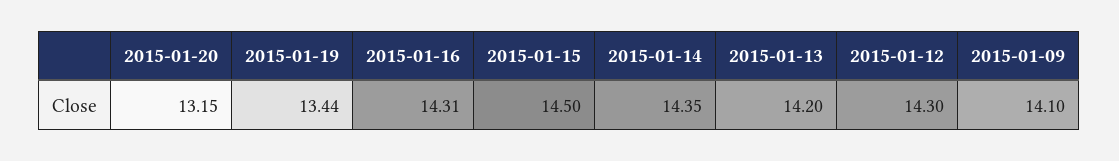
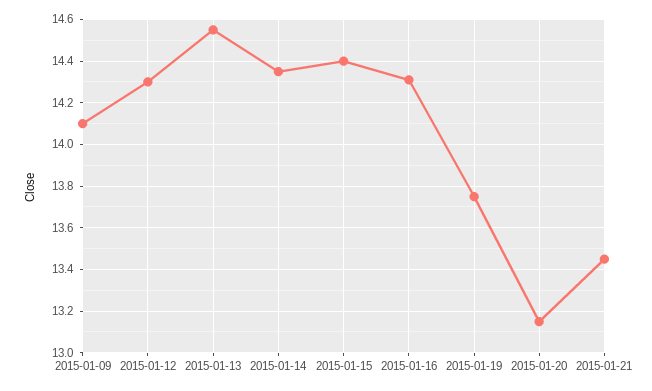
  {
    "2015-01-20": 13.15,
-   "2015-01-19": 13.44,
+   "2015-01-19": 13.75,
    "2015-01-16": 14.31,
-   "2015-01-15": 14.5,
+   "2015-01-15": 14.4,
    "2015-01-14": 14.35,
-   "2015-01-13": 14.2,
+   "2015-01-13": 14.55,
    "2015-01-12": 14.3,
-   "2015-01-09": 14.1
+   "2015-01-09": 14.1,
+   "2015-01-21": 13.45
  }

